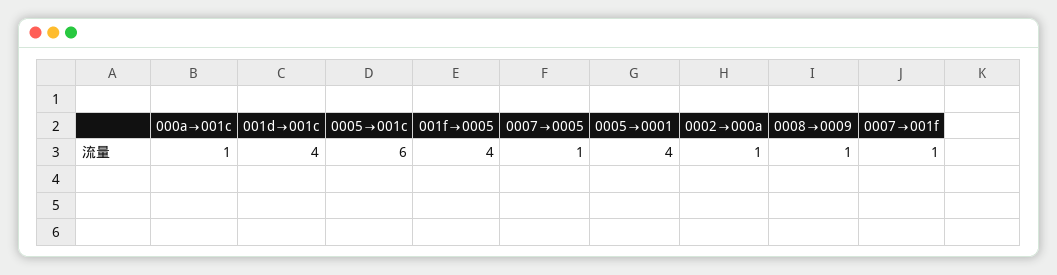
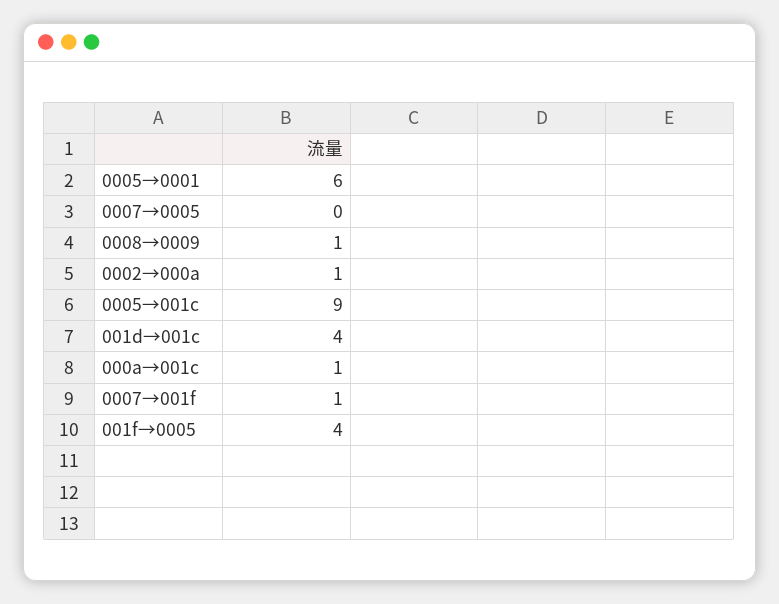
  {
    "000a→001c": 1,
    "001d→001c": 4,
-   "0005→001c": 6,
+   "0005→001c": 9,
    "001f→0005": 4,
-   "0007→0005": 1,
+   "0007→0005": 0,
-   "0005→0001": 4,
+   "0005→0001": 6,
    "0002→000a": 1,
    "0008→0009": 1,
    "0007→001f": 1
  }

